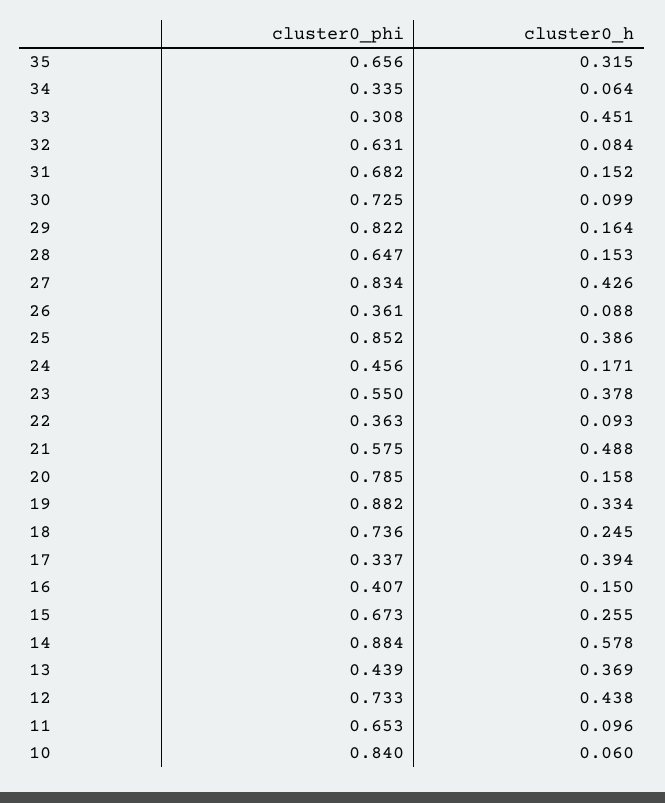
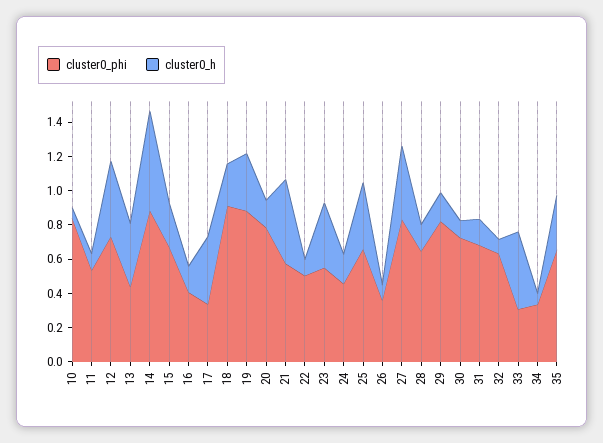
  {
    "cluster0_phi": {
      "35": 0.656,
      "34": 0.335,
      "33": 0.308,
      "32": 0.631,
      "31": 0.682,
      "30": 0.725,
      "29": 0.822,
      "28": 0.647,
      "27": 0.834,
      "26": 0.361,
-     "25": 0.852,
+     "25": 0.65,
      "24": 0.456,
      "23": 0.55,
-     "22": 0.363,
+     "22": 0.5,
      "21": 0.575,
      "20": 0.785,
      "19": 0.882,
-     "18": 0.736,
+     "18": 0.9,
      "17": 0.337,
      "16": 0.407,
      "15": 0.673,
      "14": 0.884,
      "13": 0.439,
      "12": 0.733,
-     "11": 0.653,
+     "11": 0.55,
      "10": 0.84
    },
    "cluster0_h": {
      "35": 0.315,
      "34": 0.064,
      "33": 0.451,
      "32": 0.084,
      "31": 0.152,
      "30": 0.099,
      "29": 0.164,
      "28": 0.153,
      "27": 0.426,
      "26": 0.088,
      "25": 0.386,
      "24": 0.171,
      "23": 0.378,
      "22": 0.093,
      "21": 0.488,
      "20": 0.158,
      "19": 0.334,
      "18": 0.245,
      "17": 0.394,
      "16": 0.15,
      "15": 0.255,
      "14": 0.578,
      "13": 0.369,
      "12": 0.438,
      "11": 0.096,
      "10": 0.06
    }
  }

